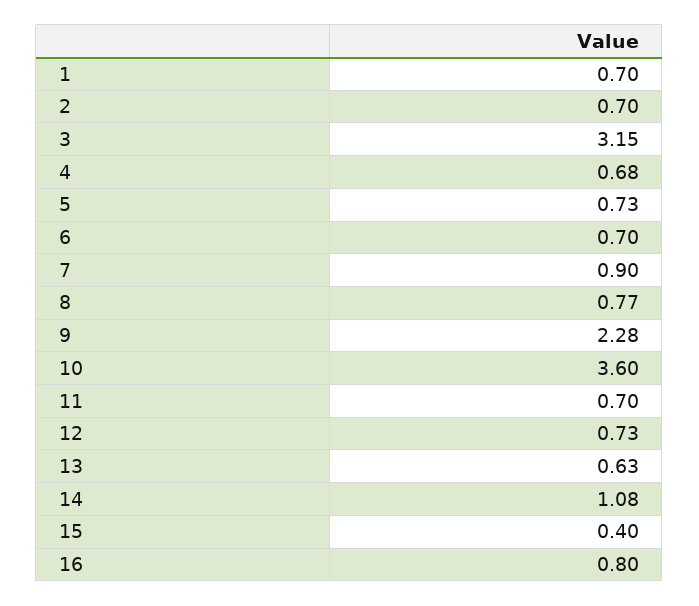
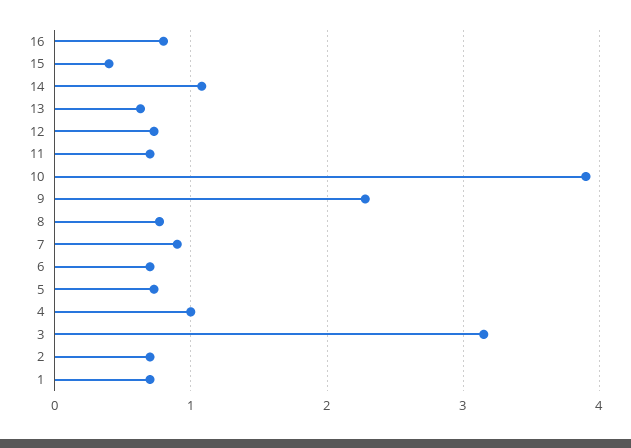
  {
    "1": 0.7,
    "2": 0.7,
    "3": 3.15,
-   "4": 0.68,
+   "4": 1,
    "5": 0.73,
    "6": 0.7,
    "7": 0.9,
    "8": 0.77,
    "9": 2.28,
-   "10": 3.6,
+   "10": 3.9,
    "11": 0.7,
    "12": 0.73,
    "13": 0.63,
    "14": 1.08,
    "15": 0.4,
    "16": 0.8
  }

